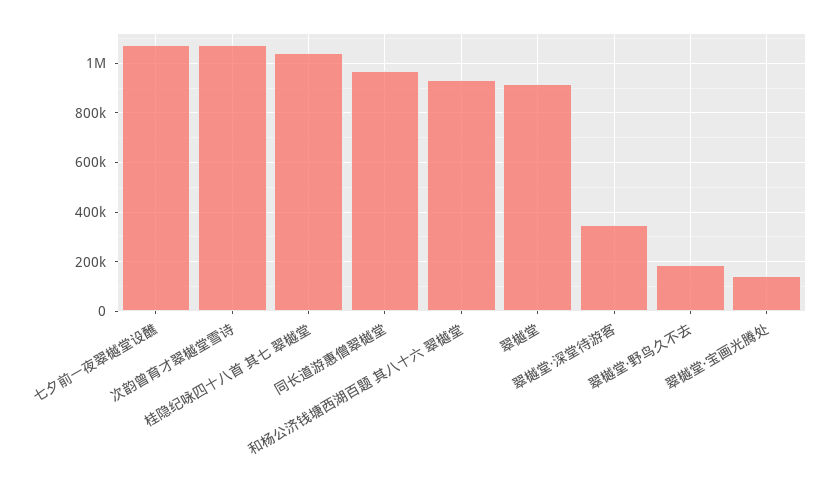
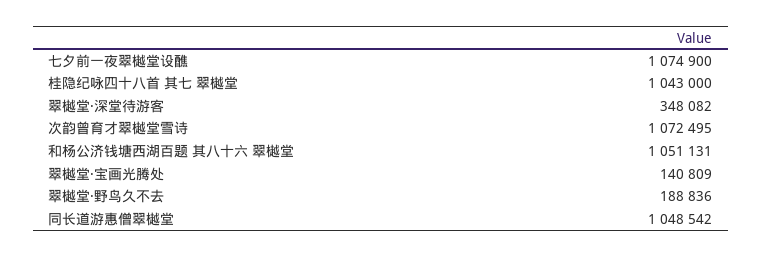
  {
    "七夕前一夜翠樾堂设醮": 1074900,
    "次韵曾育才翠樾堂雪诗": 1072495,
    "桂隐纪咏四十八首 其七 翠樾堂": 1043000,
-   "同长道游惠僧翠樾堂": 975000,
+   "同长道游惠僧翠樾堂": 1048542,
-   "和杨公济钱塘西湖百题 其八十六 翠樾堂": 925000,
+   "和杨公济钱塘西湖百题 其八十六 翠樾堂": 1051131,
-   "翠樾堂": 925000,
    "翠樾堂·深堂待游客": 348082,
    "翠樾堂·野鸟久不去": 188836,
    "翠樾堂·宝画光腾处": 140809
  }

